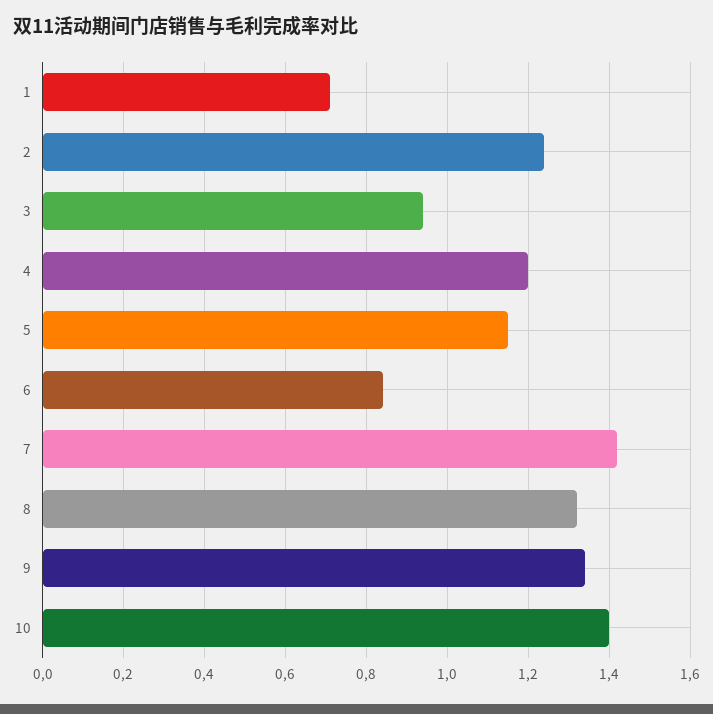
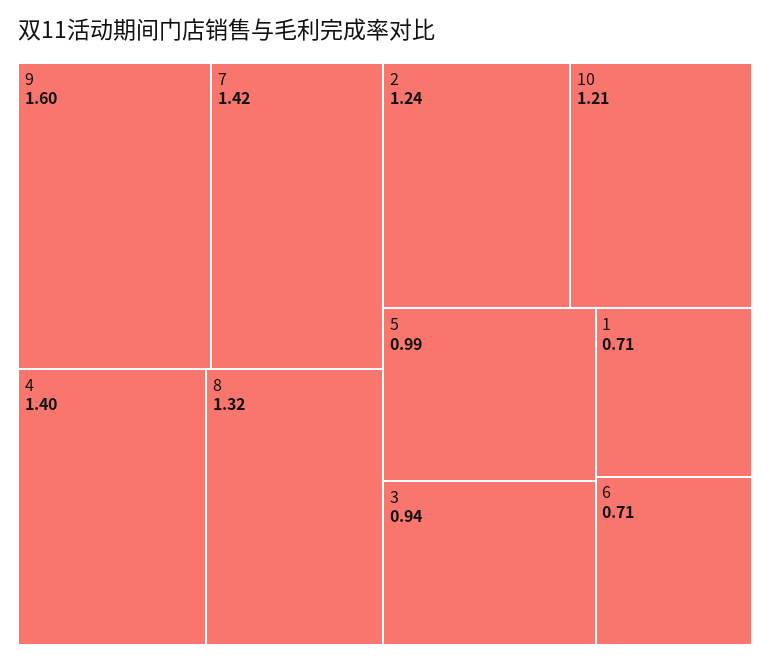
  {
    "1": 0.71,
    "2": 1.24,
    "3": 0.94,
-   "4": 1.2,
+   "4": 1.4,
-   "5": 1.15,
+   "5": 0.99,
-   "6": 0.85,
+   "6": 0.71,
    "7": 1.42,
    "8": 1.32,
-   "9": 1.35,
+   "9": 1.6,
-   "10": 1.4
+   "10": 1.21
  }

